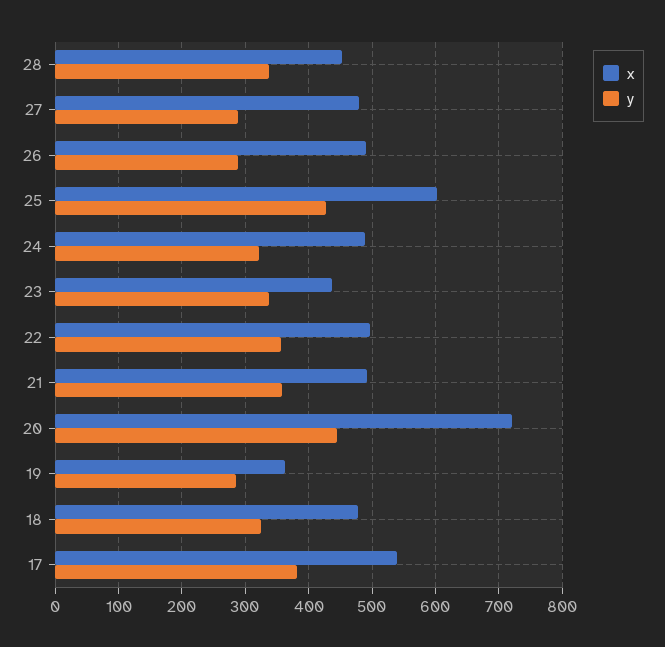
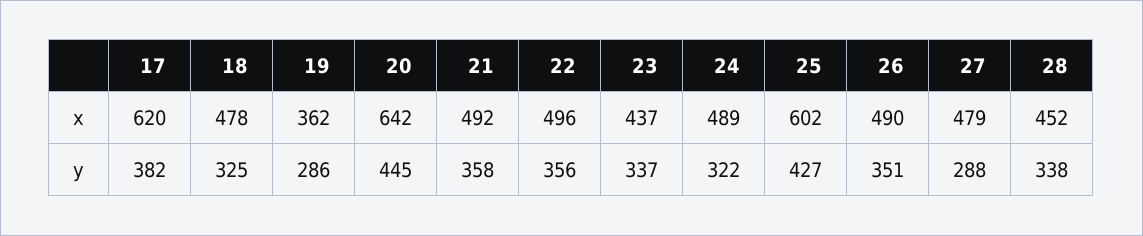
  {
    "x": {
      "28": 452,
      "27": 479,
      "26": 490,
      "25": 602,
      "24": 489,
      "23": 437,
      "22": 496,
      "21": 492,
-     "20": 720,
+     "20": 642,
      "19": 362,
      "18": 478,
-     "17": 540
+     "17": 620
    },
    "y": {
      "28": 338,
      "27": 288,
-     "26": 290,
+     "26": 351,
      "25": 427,
      "24": 322,
      "23": 337,
      "22": 356,
      "21": 358,
      "20": 445,
      "19": 286,
      "18": 325,
      "17": 382
    }
  }

